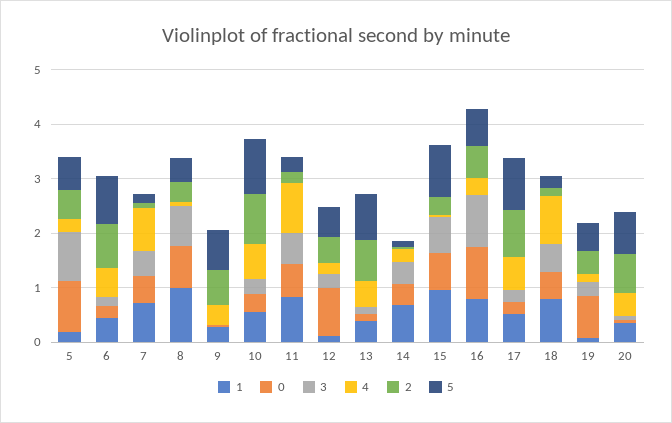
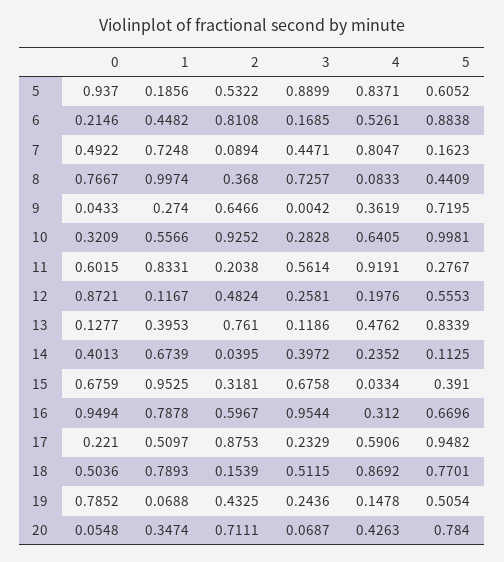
  {
    "1": {
      "5": 0.1856,
      "6": 0.4482,
      "7": 0.7248,
      "8": 0.9974,
      "9": 0.274,
      "10": 0.5566,
      "11": 0.8331,
      "12": 0.1167,
      "13": 0.3953,
      "14": 0.6739,
      "15": 0.9525,
      "16": 0.7878,
      "17": 0.5097,
      "18": 0.7893,
      "19": 0.0688,
      "20": 0.3474
    },
    "0": {
      "5": 0.937,
      "6": 0.2146,
      "7": 0.4922,
      "8": 0.7667,
      "9": 0.0433,
      "10": 0.3209,
      "11": 0.6015,
      "12": 0.8721,
      "13": 0.1277,
      "14": 0.4013,
      "15": 0.6759,
      "16": 0.9494,
      "17": 0.221,
      "18": 0.5036,
      "19": 0.7852,
      "20": 0.0548
    },
    "3": {
      "5": 0.8899,
      "6": 0.1685,
      "7": 0.4471,
      "8": 0.7257,
      "9": 0.0042,
      "10": 0.2828,
      "11": 0.5614,
      "12": 0.2581,
      "13": 0.1186,
      "14": 0.3972,
      "15": 0.6758,
      "16": 0.9544,
      "17": 0.2329,
      "18": 0.5115,
      "19": 0.2436,
      "20": 0.0687
    },
    "4": {
-     "5": 0.2,
+     "5": 0.8371,
      "6": 0.5261,
      "7": 0.8047,
      "8": 0.0833,
      "9": 0.3619,
      "10": 0.6405,
      "11": 0.9191,
      "12": 0.1976,
      "13": 0.4762,
      "14": 0.2352,
      "15": 0.0334,
      "16": 0.312,
      "17": 0.5906,
      "18": 0.8692,
      "19": 0.1478,
      "20": 0.4263
    },
    "2": {
      "5": 0.5322,
      "6": 0.8108,
      "7": 0.0894,
      "8": 0.368,
      "9": 0.6466,
      "10": 0.9252,
      "11": 0.2038,
      "12": 0.4824,
      "13": 0.761,
      "14": 0.0395,
      "15": 0.3181,
      "16": 0.5967,
      "17": 0.8753,
      "18": 0.1539,
      "19": 0.4325,
      "20": 0.7111
    },
    "5": {
      "5": 0.6052,
      "6": 0.8838,
      "7": 0.1623,
      "8": 0.4409,
      "9": 0.7195,
      "10": 0.9981,
      "11": 0.2767,
      "12": 0.5553,
      "13": 0.8339,
      "14": 0.1125,
-     "15": 1,
+     "15": 0.391,
      "16": 0.6696,
      "17": 0.9482,
-     "18": 0.2,
+     "18": 0.7701,
      "19": 0.5054,
      "20": 0.784
    }
  }

